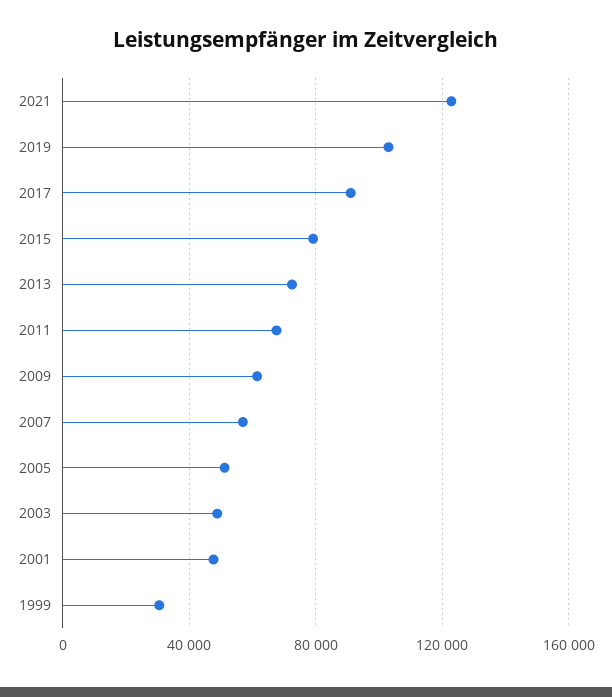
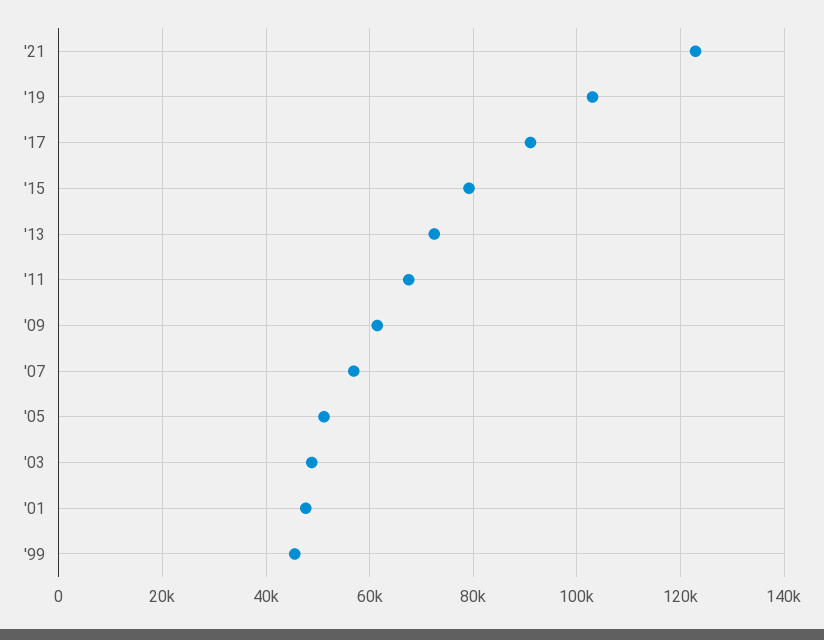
  {
    "2021": 122000,
    "2019": 102000,
    "2017": 92000,
    "2015": 80000,
    "2013": 72000,
    "2011": 68000,
    "2009": 62000,
    "2007": 56000,
    "2005": 52000,
    "2003": 48000,
    "2001": 48000,
-   "1999": 30000
+   "1999": 46000
  }

